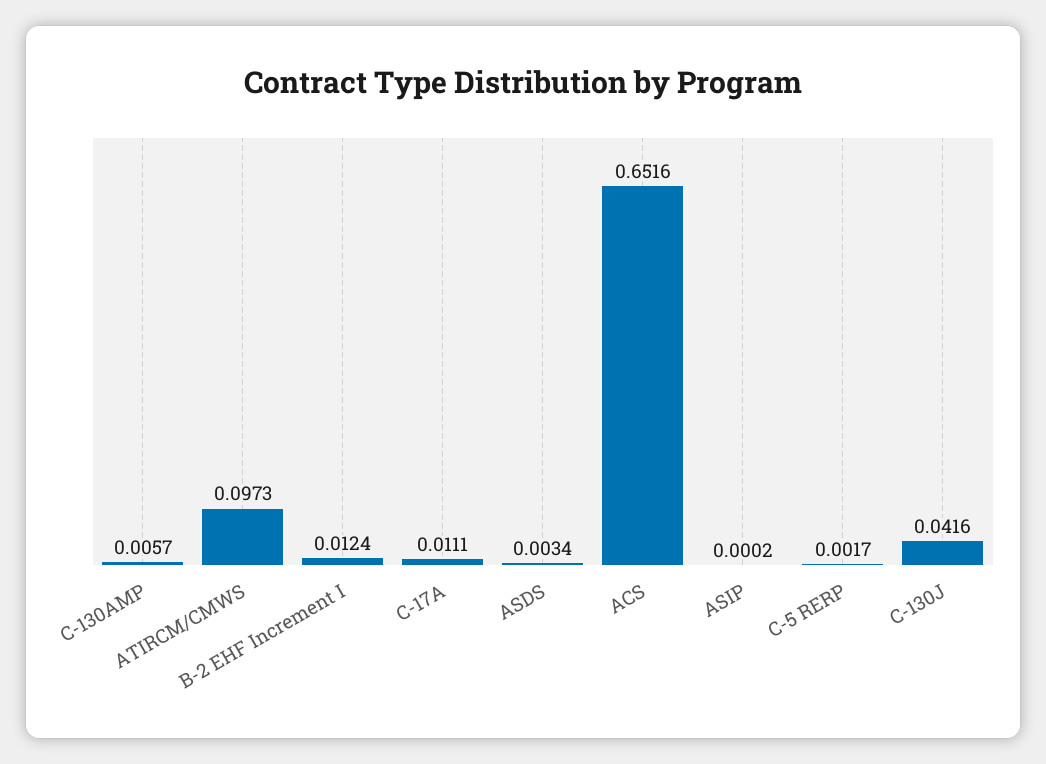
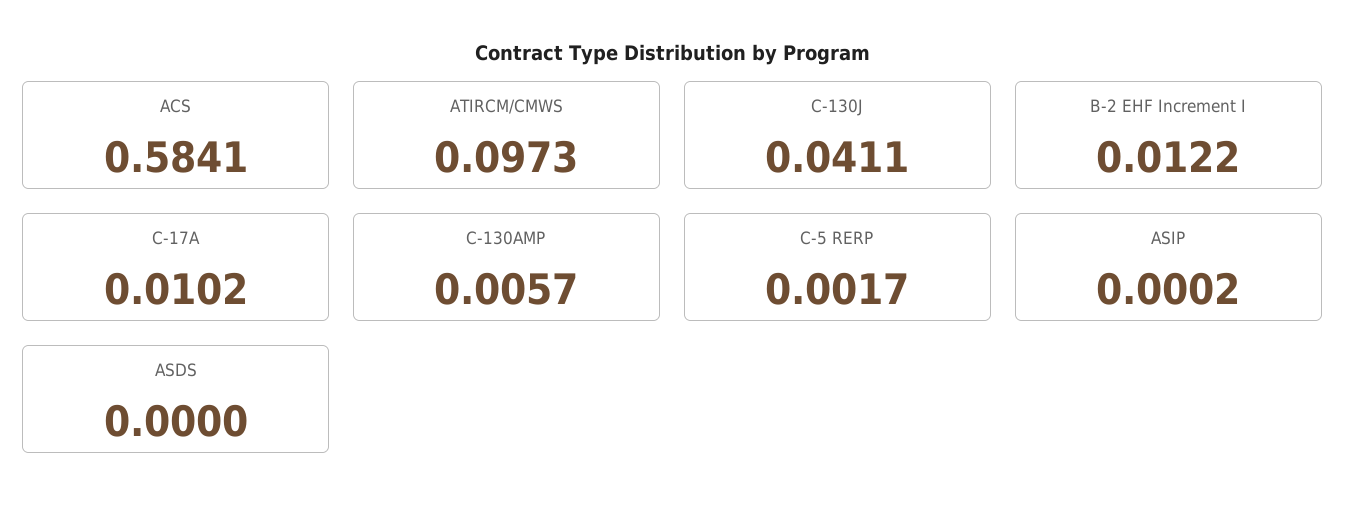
  {
    "C-130AMP": 0.0057,
    "ATIRCM/CMWS": 0.0973,
-   "B-2 EHF Increment I": 0.0124,
+   "B-2 EHF Increment I": 0.0122,
-   "C-17A": 0.0111,
+   "C-17A": 0.0102,
-   "ASDS": 0.0034,
+   "ASDS": 0,
-   "ACS": 0.6516,
+   "ACS": 0.5841,
    "ASIP": 0.0002,
    "C-5 RERP": 0.0017,
-   "C-130J": 0.0416
+   "C-130J": 0.0411
  }

